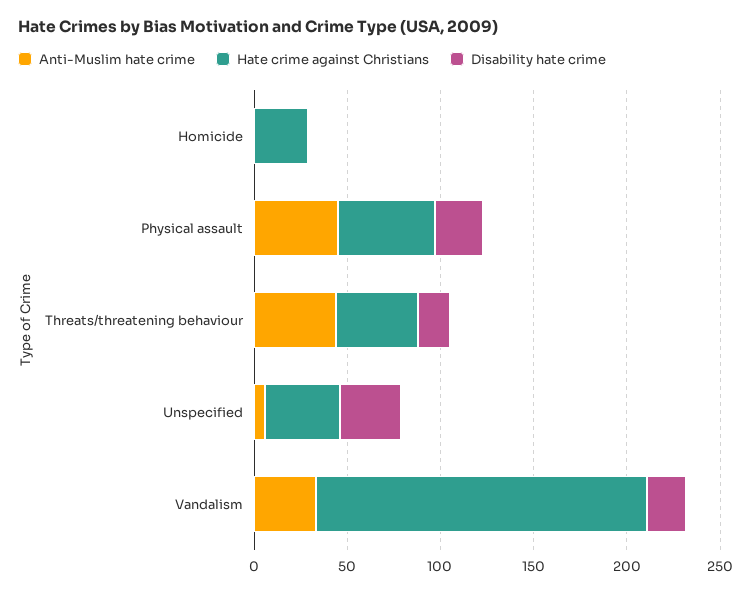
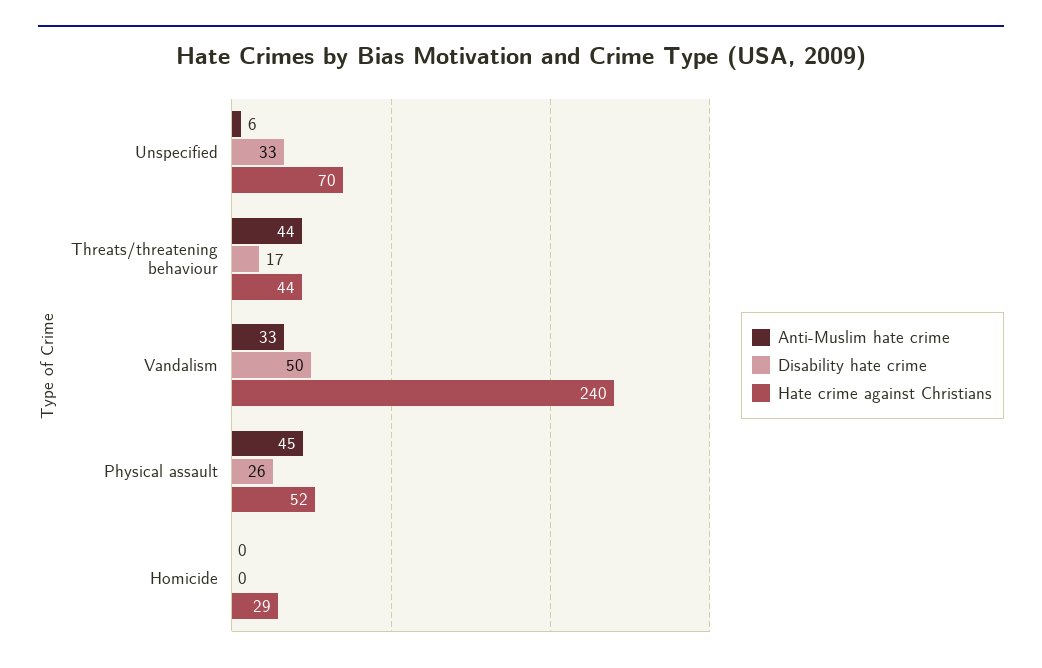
  {
    "Anti-Muslim hate crime": {
      "Homicide": 0,
      "Physical assault": 45,
      "Threats/threatening behaviour": 44,
      "Unspecified": 6,
      "Vandalism": 33
    },
    "Hate crime against Christians": {
      "Homicide": 29,
      "Physical assault": 52,
      "Threats/threatening behaviour": 44,
-     "Unspecified": 40,
+     "Unspecified": 70,
-     "Vandalism": 180
+     "Vandalism": 240
    },
    "Disability hate crime": {
      "Homicide": 0,
      "Physical assault": 26,
      "Threats/threatening behaviour": 17,
      "Unspecified": 33,
-     "Vandalism": 20
+     "Vandalism": 50
    }
  }

